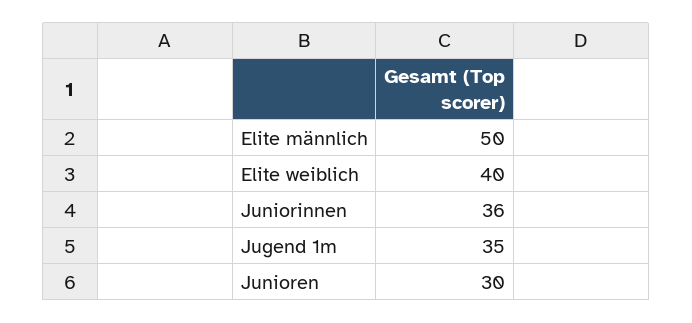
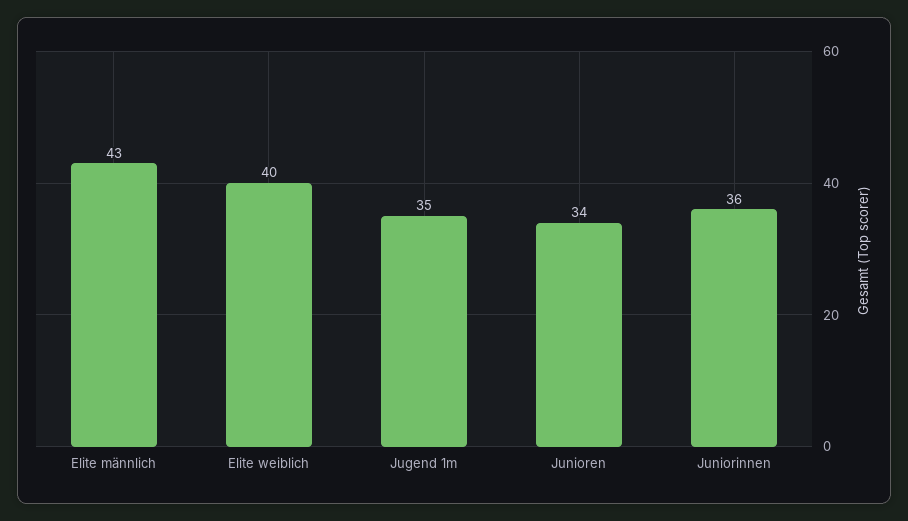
  {
-   "Elite männlich": 50,
+   "Elite männlich": 43,
    "Elite weiblich": 40,
    "Juniorinnen": 36,
    "Jugend 1m": 35,
-   "Junioren": 30
+   "Junioren": 34
  }

